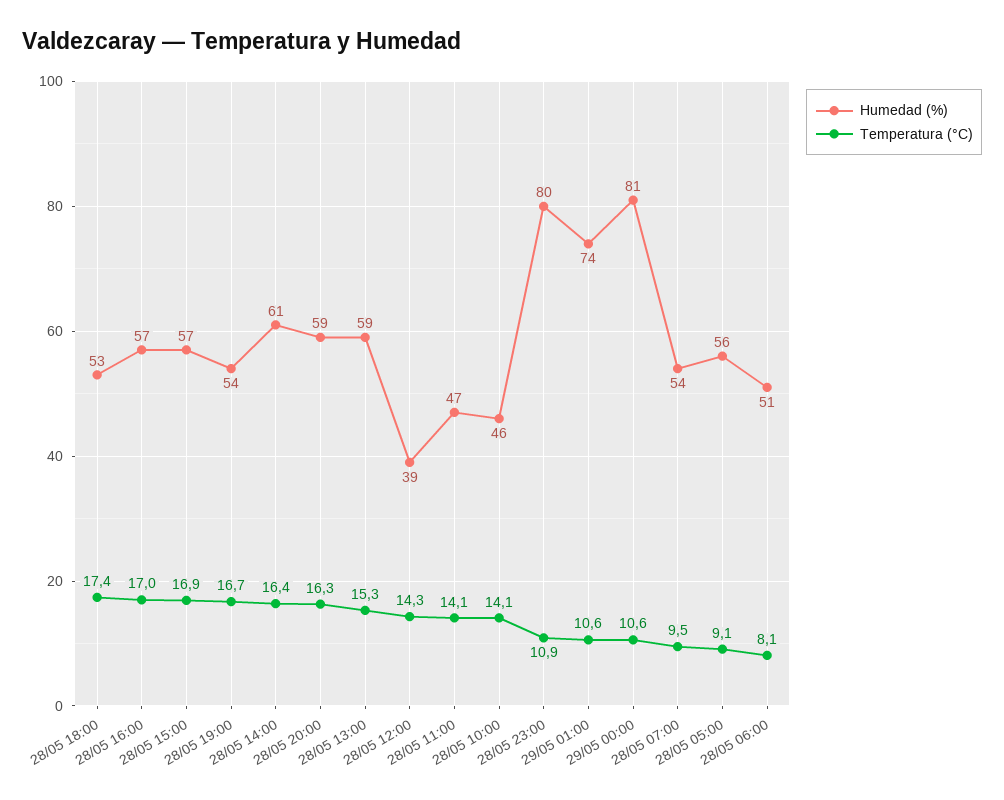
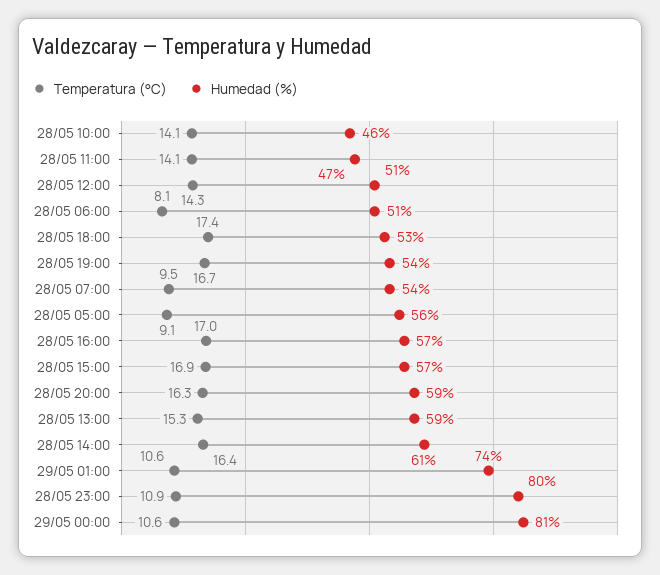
  {
    "Humedad (%)": {
      "28/05 18:00": 53,
      "28/05 16:00": 57,
      "28/05 15:00": 57,
      "28/05 19:00": 54,
      "28/05 14:00": 61,
      "28/05 20:00": 59,
      "28/05 13:00": 59,
-     "28/05 12:00": 39,
+     "28/05 12:00": 51,
      "28/05 11:00": 47,
      "28/05 10:00": 46,
      "28/05 23:00": 80,
      "29/05 01:00": 74,
      "29/05 00:00": 81,
      "28/05 07:00": 54,
      "28/05 05:00": 56,
      "28/05 06:00": 51
    },
    "Temperatura (°C)": {
      "28/05 18:00": 17.4,
      "28/05 16:00": 17,
      "28/05 15:00": 16.9,
      "28/05 19:00": 16.7,
      "28/05 14:00": 16.4,
      "28/05 20:00": 16.3,
      "28/05 13:00": 15.3,
      "28/05 12:00": 14.3,
      "28/05 11:00": 14.1,
      "28/05 10:00": 14.1,
      "28/05 23:00": 10.9,
      "29/05 01:00": 10.6,
      "29/05 00:00": 10.6,
      "28/05 07:00": 9.5,
      "28/05 05:00": 9.1,
      "28/05 06:00": 8.1
    }
  }

